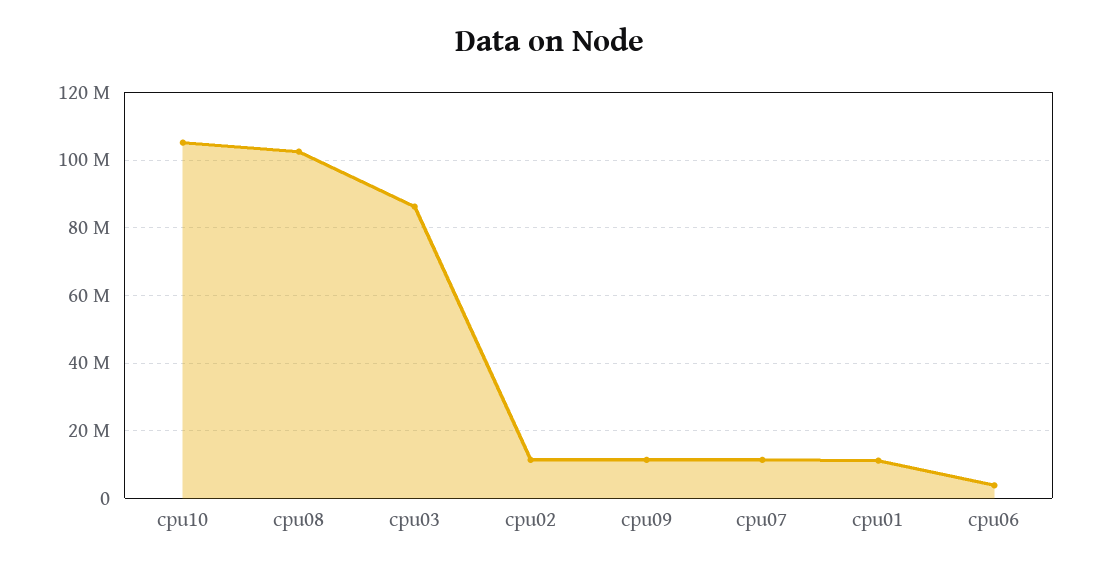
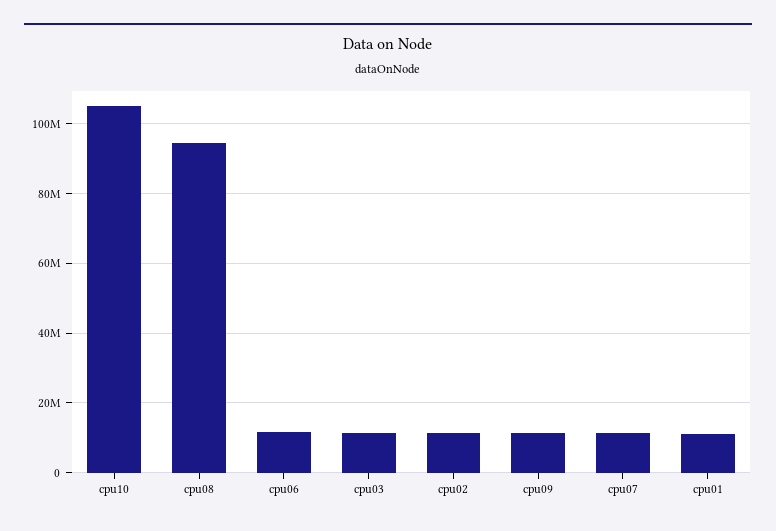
  {
    "cpu10": 106000000,
-   "cpu08": 102000000,
+   "cpu08": 94000000,
-   "cpu03": 86000000,
+   "cpu03": 12000000,
    "cpu02": 12000000,
    "cpu09": 12000000,
    "cpu07": 12000000,
    "cpu01": 12000000,
-   "cpu06": 4000000
+   "cpu06": 12000000
  }

